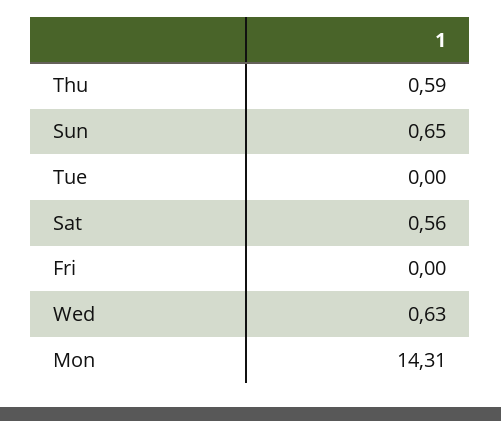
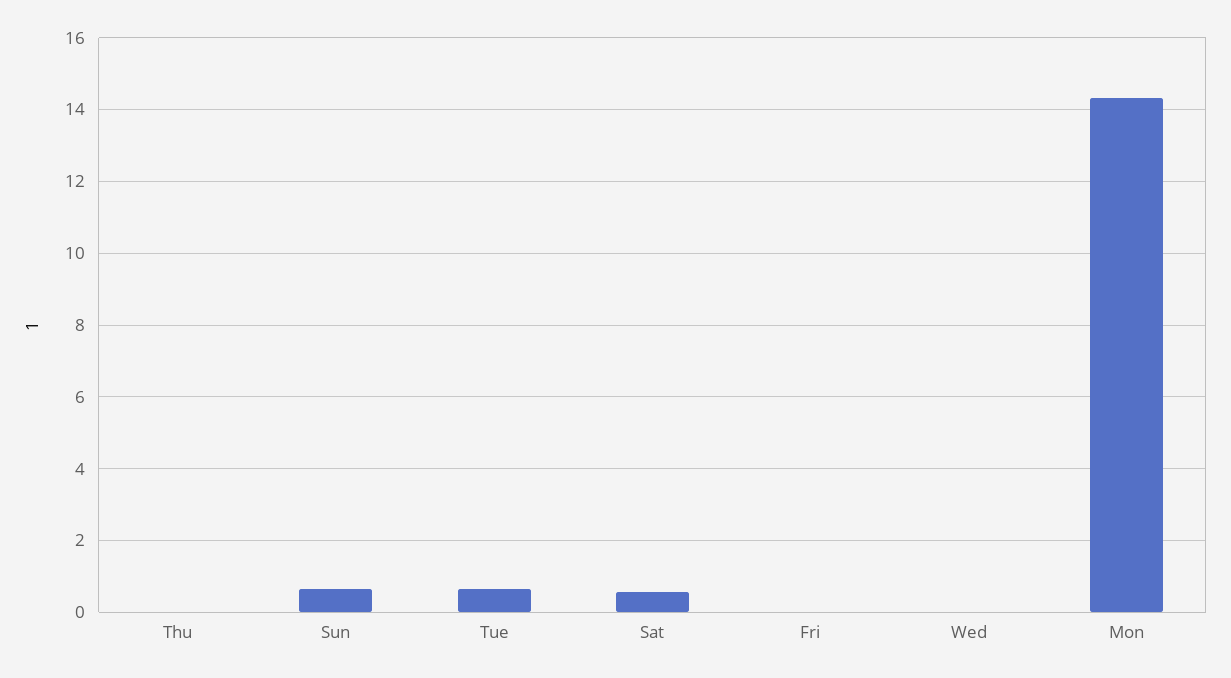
  {
-   "Thu": 0.59,
+   "Thu": 0,
    "Sun": 0.65,
-   "Tue": 0,
+   "Tue": 0.6,
    "Sat": 0.56,
    "Fri": 0,
-   "Wed": 0.63,
+   "Wed": 0,
    "Mon": 14.31
  }

